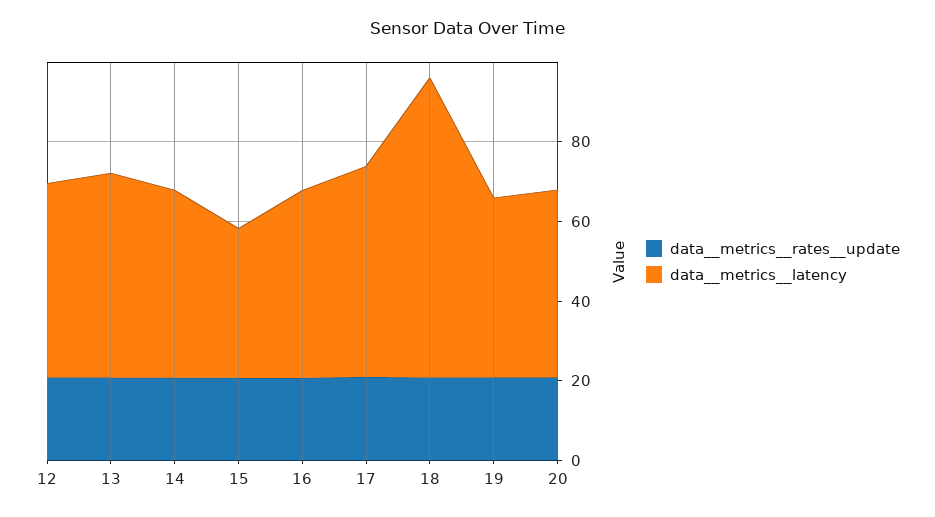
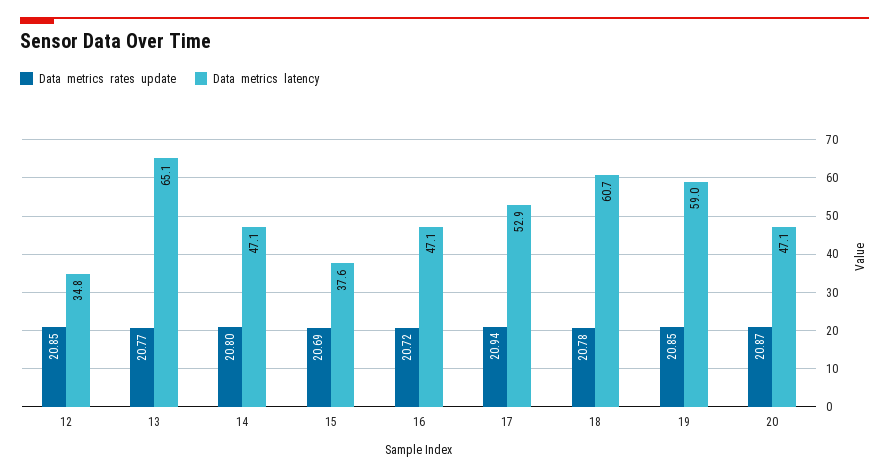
  {
    "data__metrics__rates__update": {
      "12": 20.85,
      "13": 20.77,
      "14": 20.8,
      "15": 20.69,
      "16": 20.72,
      "17": 20.94,
      "18": 20.78,
      "19": 20.85,
      "20": 20.87
    },
    "data__metrics__latency": {
-     "12": 50,
+     "12": 34.8,
-     "13": 50,
+     "13": 65.1,
      "14": 47.1,
      "15": 37.6,
      "16": 47.1,
      "17": 52.9,
-     "18": 75,
+     "18": 60.7,
-     "19": 45,
+     "19": 59,
      "20": 47.1
    }
  }

